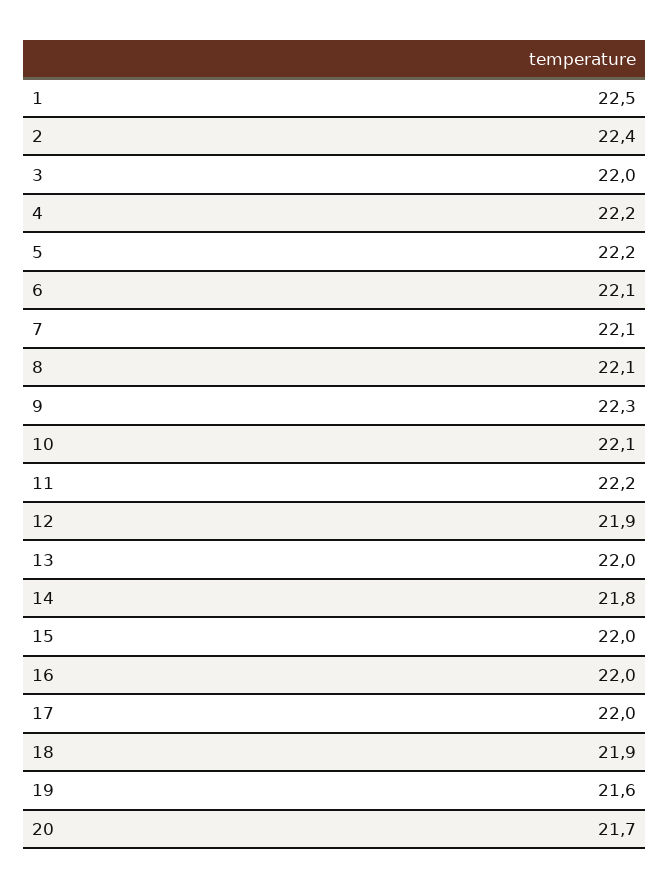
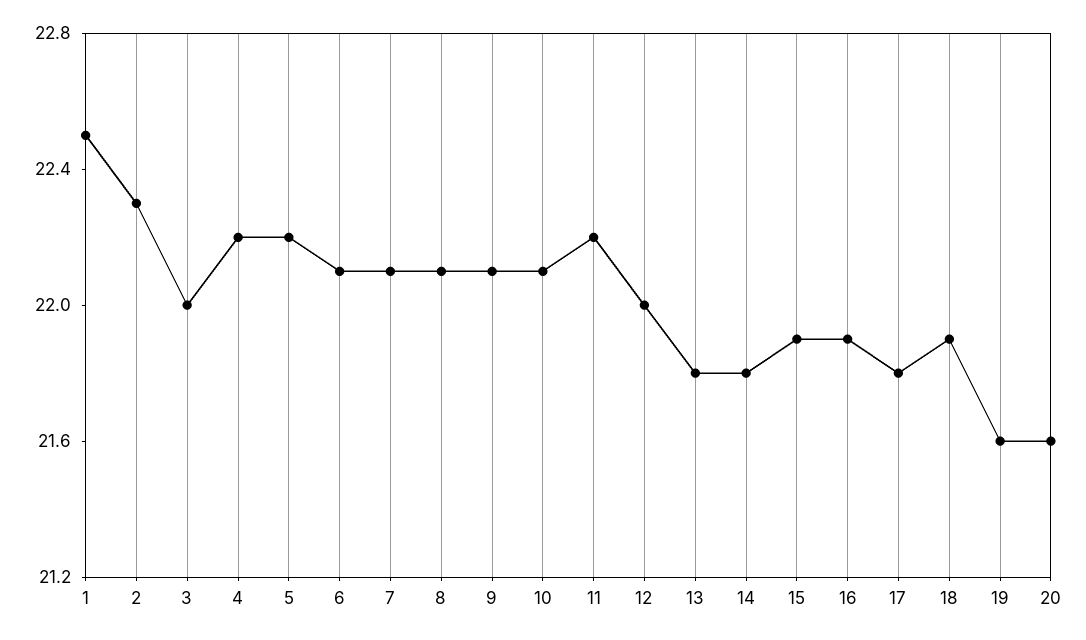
  {
    "1": 22.5,
-   "2": 22.4,
+   "2": 22.3,
    "3": 22,
    "4": 22.2,
    "5": 22.2,
    "6": 22.1,
    "7": 22.1,
    "8": 22.1,
-   "9": 22.3,
+   "9": 22.1,
    "10": 22.1,
    "11": 22.2,
-   "12": 21.9,
+   "12": 22,
-   "13": 22,
+   "13": 21.8,
    "14": 21.8,
-   "15": 22,
+   "15": 21.9,
-   "16": 22,
+   "16": 21.9,
-   "17": 22,
+   "17": 21.8,
    "18": 21.9,
    "19": 21.6,
-   "20": 21.7
+   "20": 21.6
  }

